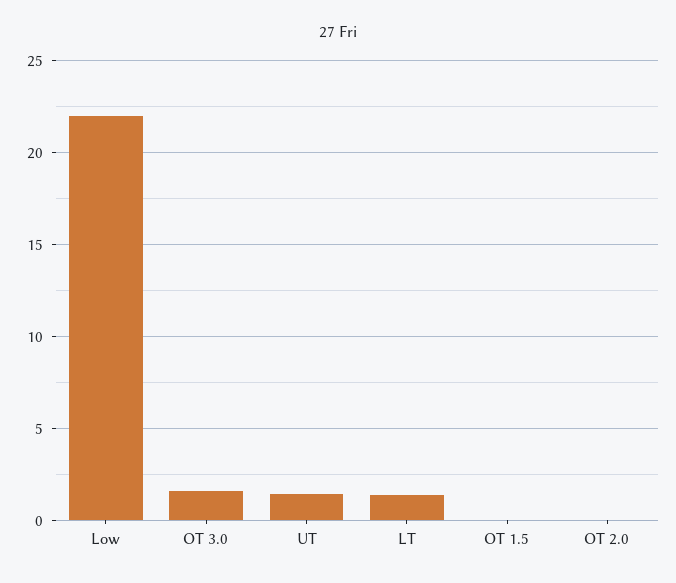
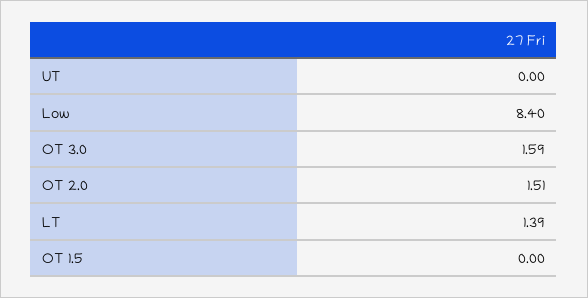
  {
-   "Low": 22,
+   "Low": 8.4,
    "OT 3.0": 1.59,
-   "UT": 1.5,
+   "UT": 0,
    "LT": 1.39,
    "OT 1.5": 0,
-   "OT 2.0": 0
+   "OT 2.0": 1.51
  }

